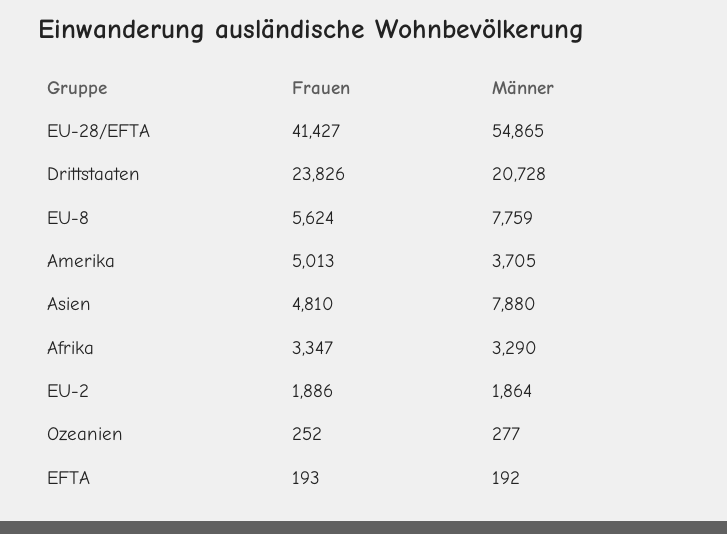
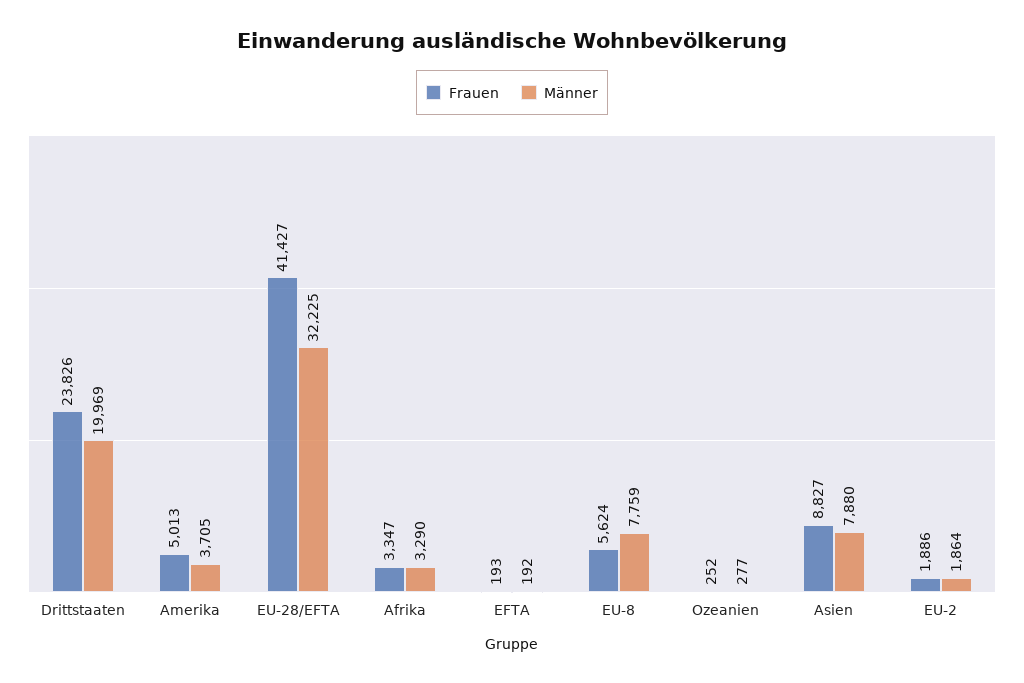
  {
    "Frauen": {
      "EU-28/EFTA": 41427,
      "Drittstaaten": 23826,
      "EU-8": 5624,
      "Amerika": 5013,
-     "Asien": 4810,
+     "Asien": 8827,
      "Afrika": 3347,
      "EU-2": 1886,
      "Ozeanien": 252,
      "EFTA": 193
    },
    "Männer": {
-     "EU-28/EFTA": 54865,
+     "EU-28/EFTA": 32225,
-     "Drittstaaten": 20728,
+     "Drittstaaten": 19969,
      "EU-8": 7759,
      "Amerika": 3705,
      "Asien": 7880,
      "Afrika": 3290,
      "EU-2": 1864,
      "Ozeanien": 277,
      "EFTA": 192
    }
  }

